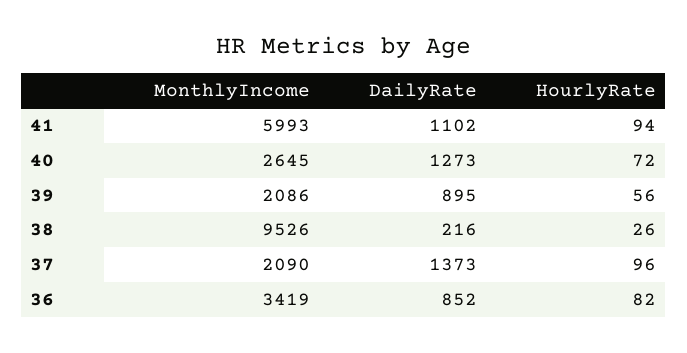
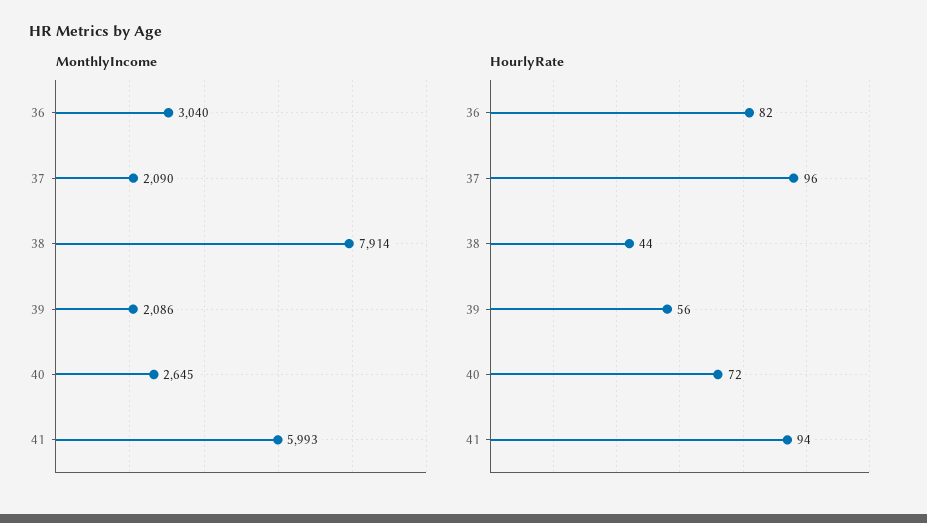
  {
    "MonthlyIncome": {
      "41": 5993,
      "40": 2645,
      "39": 2086,
-     "38": 9526,
+     "38": 7914,
      "37": 2090,
-     "36": 3419
+     "36": 3040
    },
-   "DailyRate": {
-     "41": 1102,
-     "40": 1273,
-     "39": 895,
-     "38": 216,
-     "37": 1373,
-     "36": 852
-   },
    "HourlyRate": {
      "41": 94,
      "40": 72,
      "39": 56,
-     "38": 26,
+     "38": 44,
      "37": 96,
      "36": 82
    }
  }

